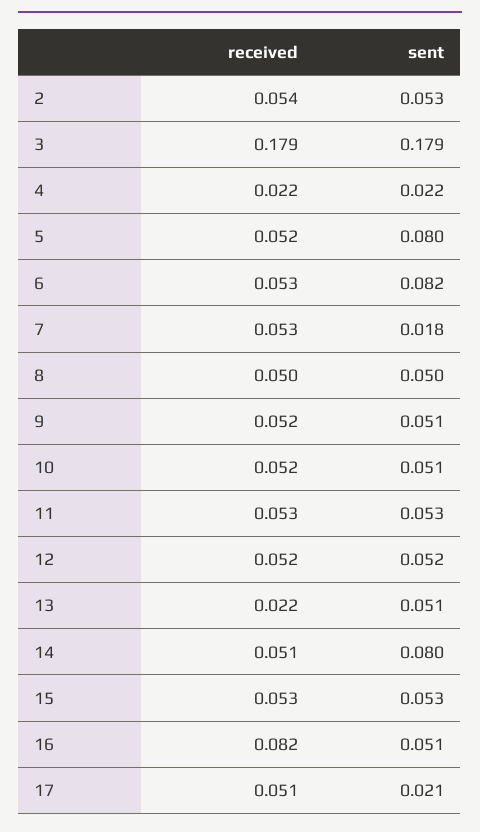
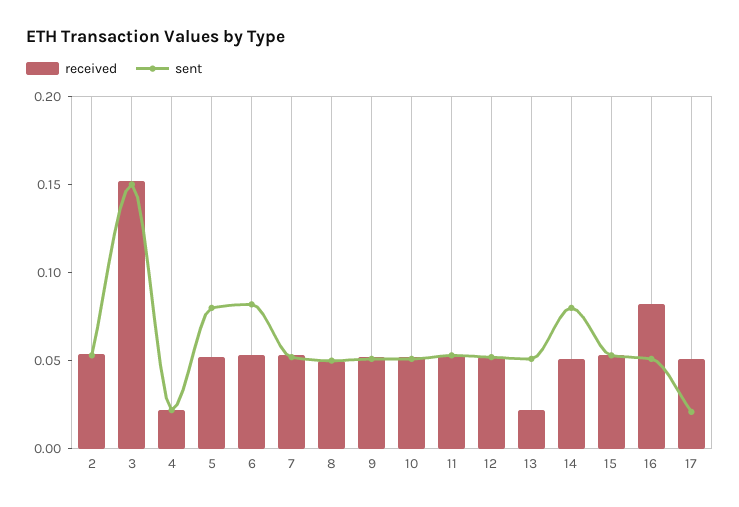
  {
    "received": {
      "2": 0.054,
-     "3": 0.179,
+     "3": 0.15,
      "4": 0.022,
      "5": 0.052,
      "6": 0.053,
      "7": 0.053,
      "8": 0.05,
      "9": 0.052,
      "10": 0.052,
      "11": 0.053,
      "12": 0.052,
      "13": 0.022,
      "14": 0.051,
      "15": 0.053,
      "16": 0.082,
      "17": 0.051
    },
    "sent": {
      "2": 0.053,
-     "3": 0.179,
+     "3": 0.15,
      "4": 0.022,
      "5": 0.08,
      "6": 0.082,
-     "7": 0.018,
+     "7": 0.05,
      "8": 0.05,
      "9": 0.051,
      "10": 0.051,
      "11": 0.053,
      "12": 0.052,
      "13": 0.051,
      "14": 0.08,
      "15": 0.053,
      "16": 0.051,
      "17": 0.021
    }
  }

